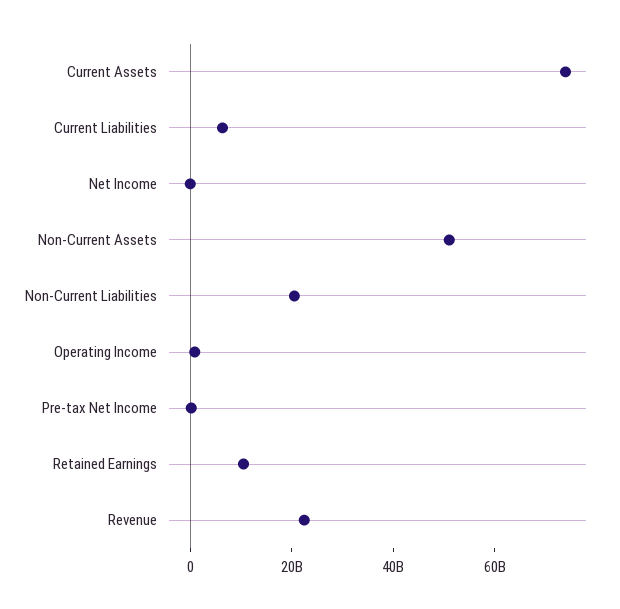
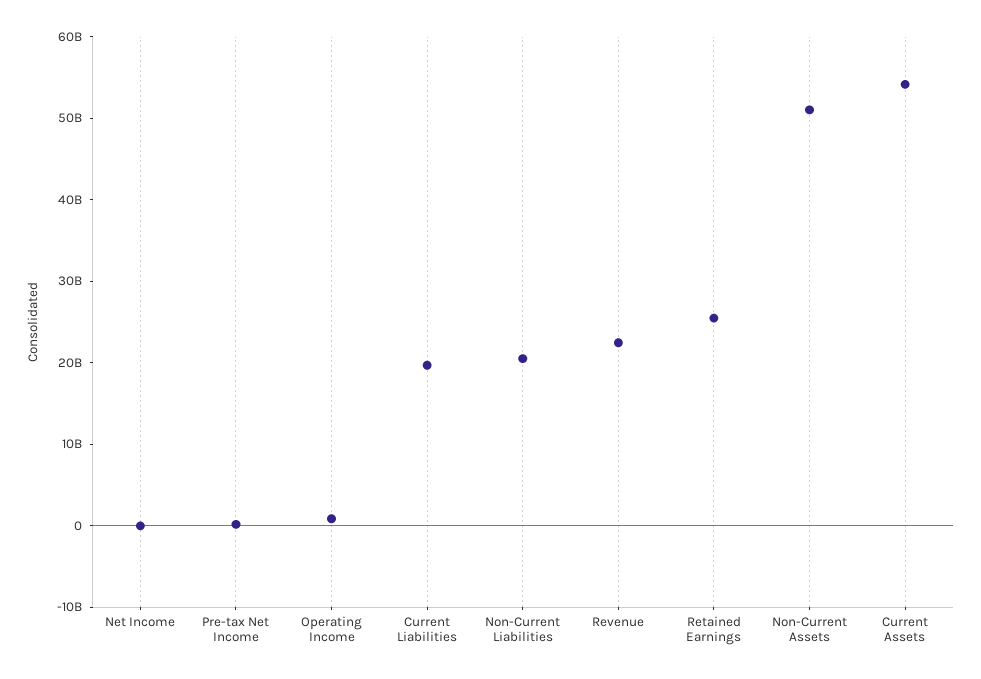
  {
-   "Current Assets": 75000000000,
+   "Current Assets": 54000000000,
-   "Current Liabilities": 5000000000,
+   "Current Liabilities": 20000000000,
    "Net Income": 0,
    "Non-Current Assets": 52000000000,
    "Non-Current Liabilities": 20000000000,
    "Operating Income": 0,
    "Pre-tax Net Income": 0,
-   "Retained Earnings": 10000000000,
+   "Retained Earnings": 26000000000,
    "Revenue": 22000000000
  }

